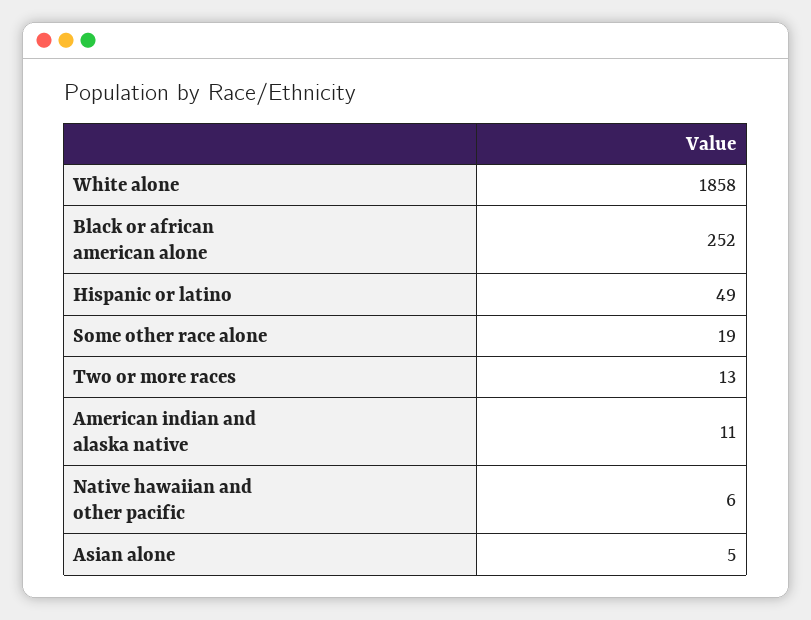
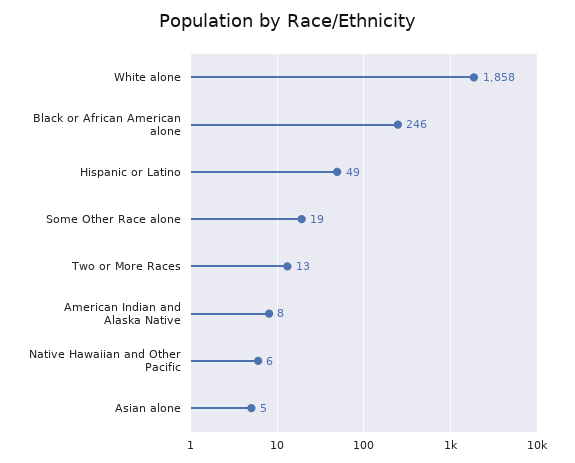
  {
    "White alone": 1858,
-   "Black or african american alone": 252,
+   "Black or african american alone": 246,
    "Hispanic or latino": 49,
    "Some other race alone": 19,
    "Two or more races": 13,
-   "American indian and alaska native": 11,
+   "American indian and alaska native": 8,
    "Native hawaiian and other pacific": 6,
    "Asian alone": 5
  }

